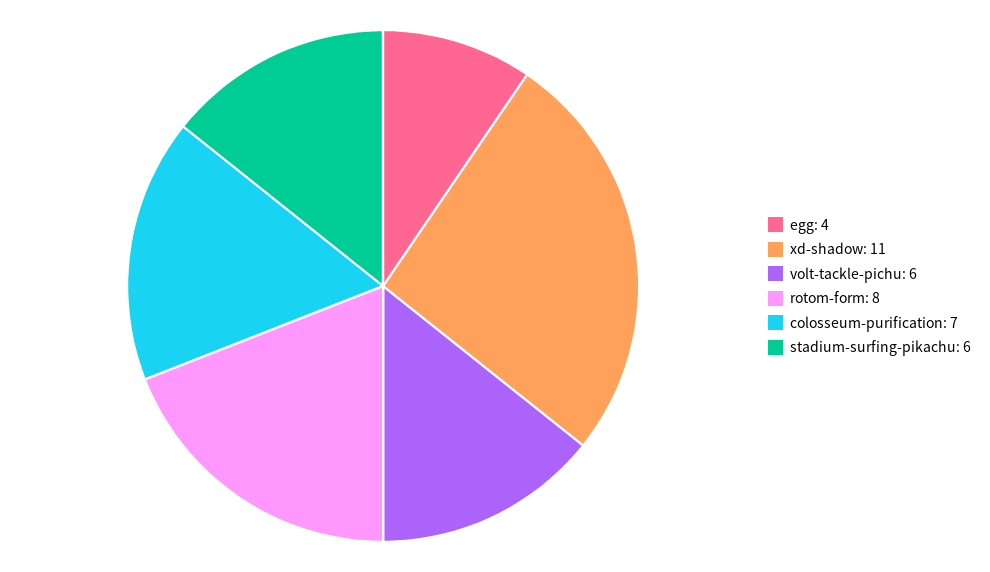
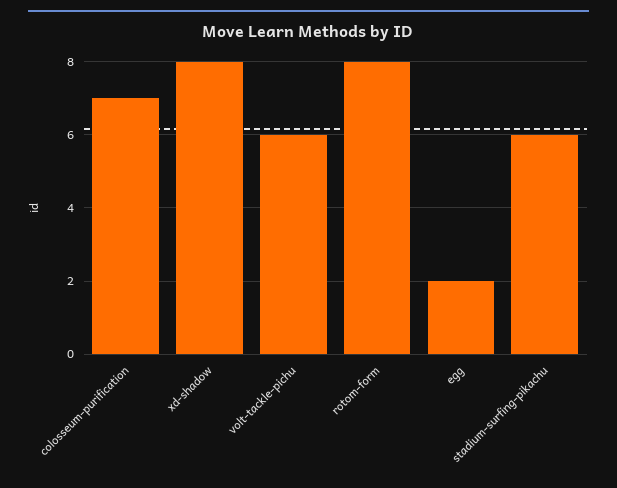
  {
-   "egg": 4,
+   "egg": 2,
-   "xd-shadow": 11,
+   "xd-shadow": 8,
    "volt-tackle-pichu": 6,
    "rotom-form": 8,
    "colosseum-purification": 7,
    "stadium-surfing-pikachu": 6
  }

